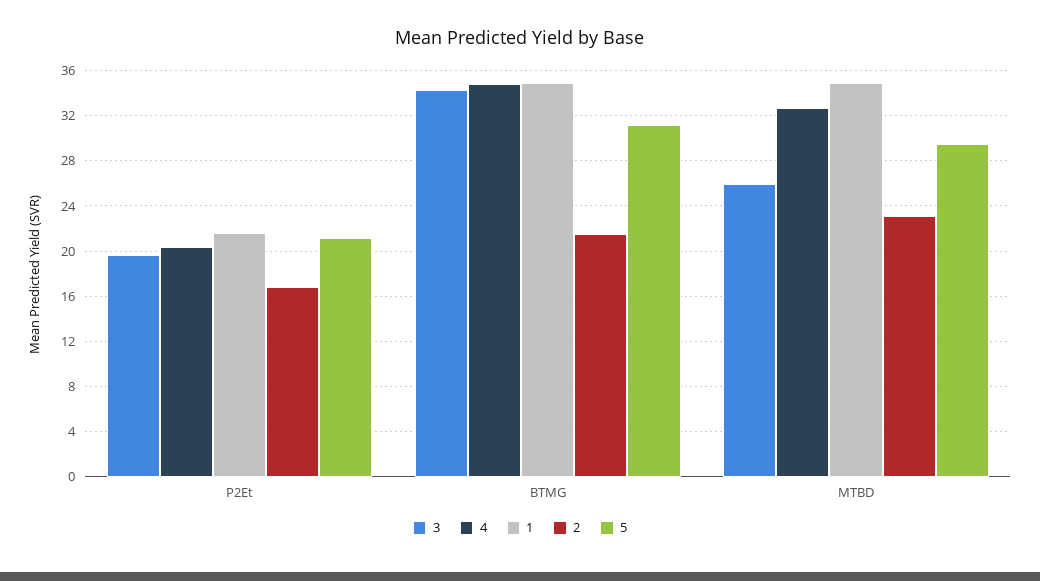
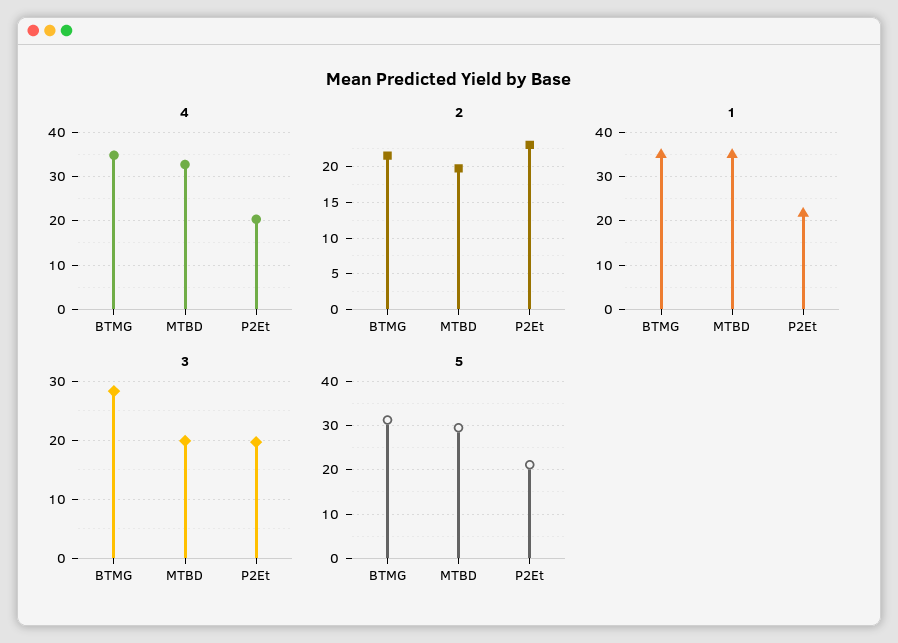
  {
    "3": {
      "P2Et": 20,
-     "BTMG": 34,
+     "BTMG": 28,
-     "MTBD": 26
+     "MTBD": 20
    },
    "4": {
      "P2Et": 20,
      "BTMG": 35,
      "MTBD": 33
    },
    "1": {
      "P2Et": 22,
      "BTMG": 35,
      "MTBD": 35
    },
    "2": {
-     "P2Et": 17,
+     "P2Et": 23,
      "BTMG": 22,
-     "MTBD": 23
+     "MTBD": 20
    },
    "5": {
      "P2Et": 21,
      "BTMG": 31,
      "MTBD": 29
    }
  }

